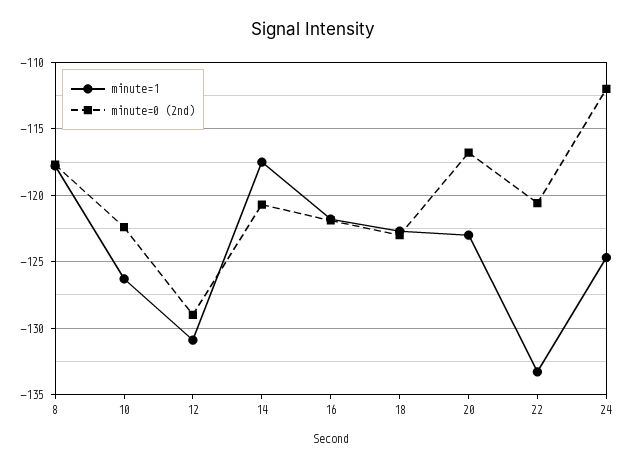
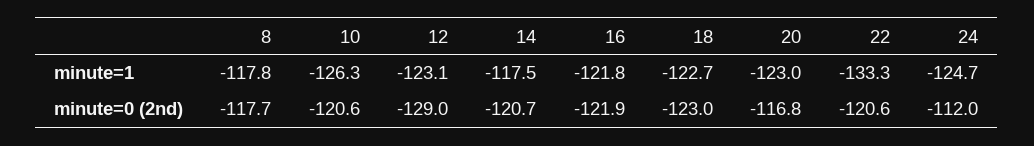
  {
    "minute=1": {
      "8": -117.8,
      "10": -126.3,
-     "12": -131,
+     "12": -123.1,
      "14": -117.5,
      "16": -121.8,
      "18": -122.7,
      "20": -123,
      "22": -133.3,
      "24": -124.7
    },
    "minute=0 (2nd)": {
      "8": -117.7,
-     "10": -122.5,
+     "10": -120.6,
      "12": -129,
      "14": -120.7,
      "16": -121.9,
      "18": -123,
      "20": -116.8,
      "22": -120.6,
      "24": -112
    }
  }

